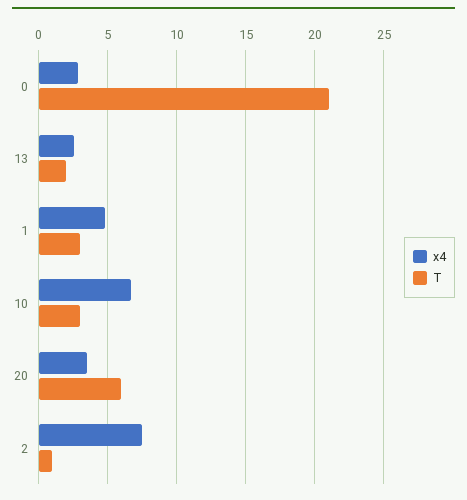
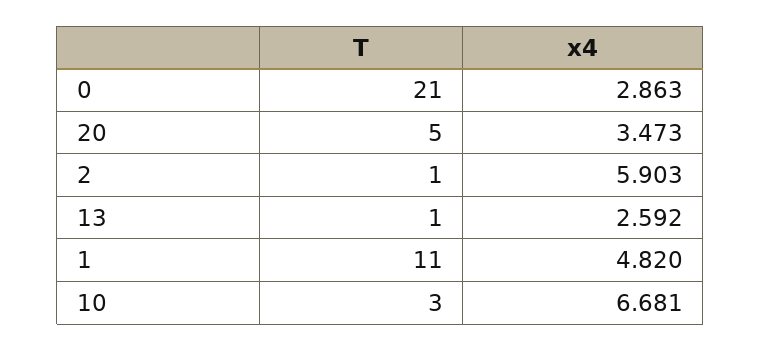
  {
    "x4": {
      "0": 2.863,
      "13": 2.592,
      "1": 4.82,
      "10": 6.681,
      "20": 3.473,
-     "2": 7.5
+     "2": 5.903
    },
    "T": {
      "0": 21,
-     "13": 2,
+     "13": 1,
-     "1": 3,
+     "1": 11,
      "10": 3,
-     "20": 6,
+     "20": 5,
      "2": 1
    }
  }

